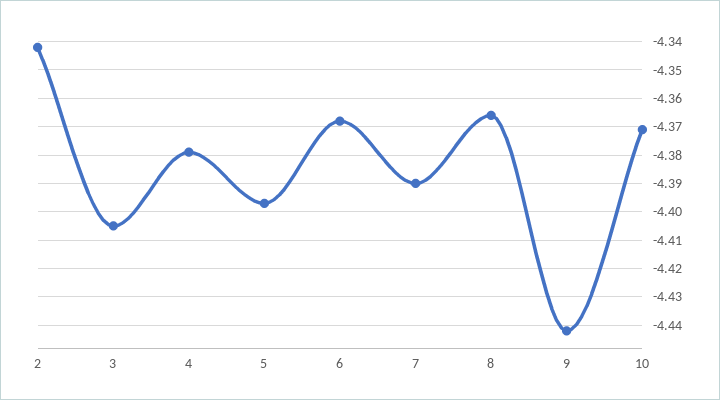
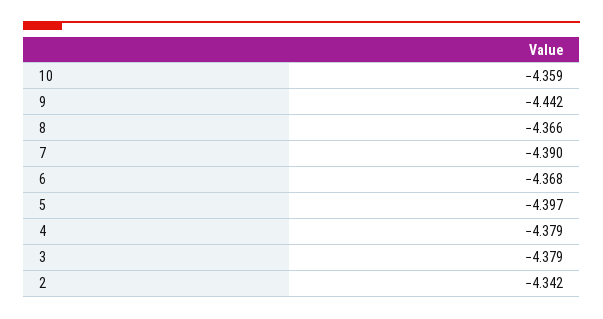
  {
    "2": -4.342,
-   "3": -4.405,
+   "3": -4.379,
    "4": -4.379,
    "5": -4.397,
    "6": -4.368,
    "7": -4.39,
    "8": -4.366,
    "9": -4.442,
-   "10": -4.37
+   "10": -4.359
  }

